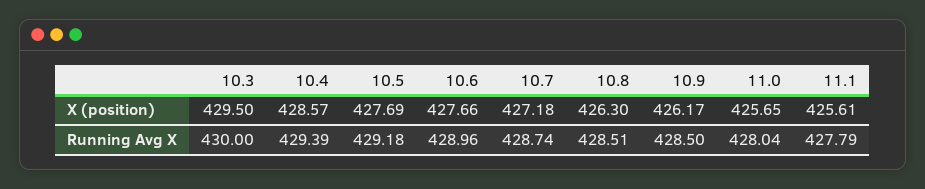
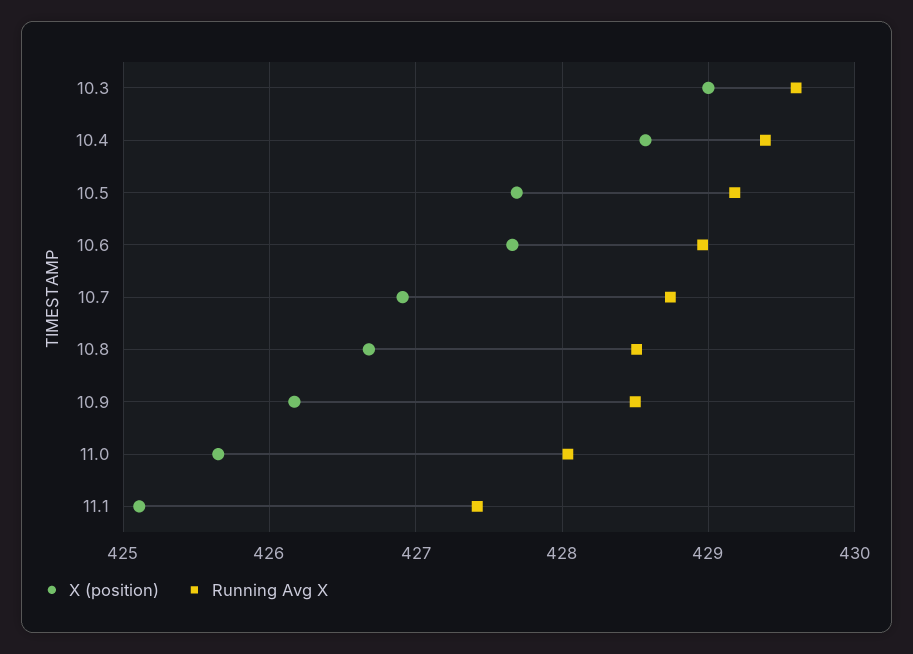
  {
    "X (position)": {
-     "10.3": 429.5,
+     "10.3": 429,
      "10.4": 428.57,
      "10.5": 427.69,
      "10.6": 427.66,
-     "10.7": 427.18,
+     "10.7": 426.9,
-     "10.8": 426.3,
+     "10.8": 426.7,
      "10.9": 426.17,
      "11.0": 425.65,
-     "11.1": 425.61
+     "11.1": 425.1
    },
    "Running Avg X": {
-     "10.3": 430,
+     "10.3": 429.6,
      "10.4": 429.39,
      "10.5": 429.18,
      "10.6": 428.96,
      "10.7": 428.74,
      "10.8": 428.51,
      "10.9": 428.5,
      "11.0": 428.04,
-     "11.1": 427.79
+     "11.1": 427.4
    }
  }

